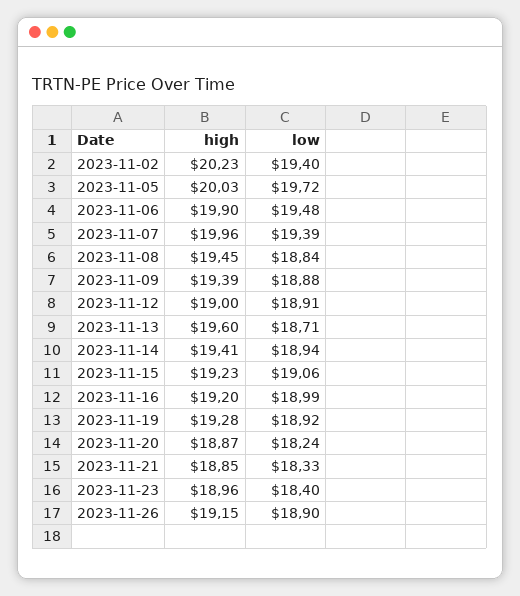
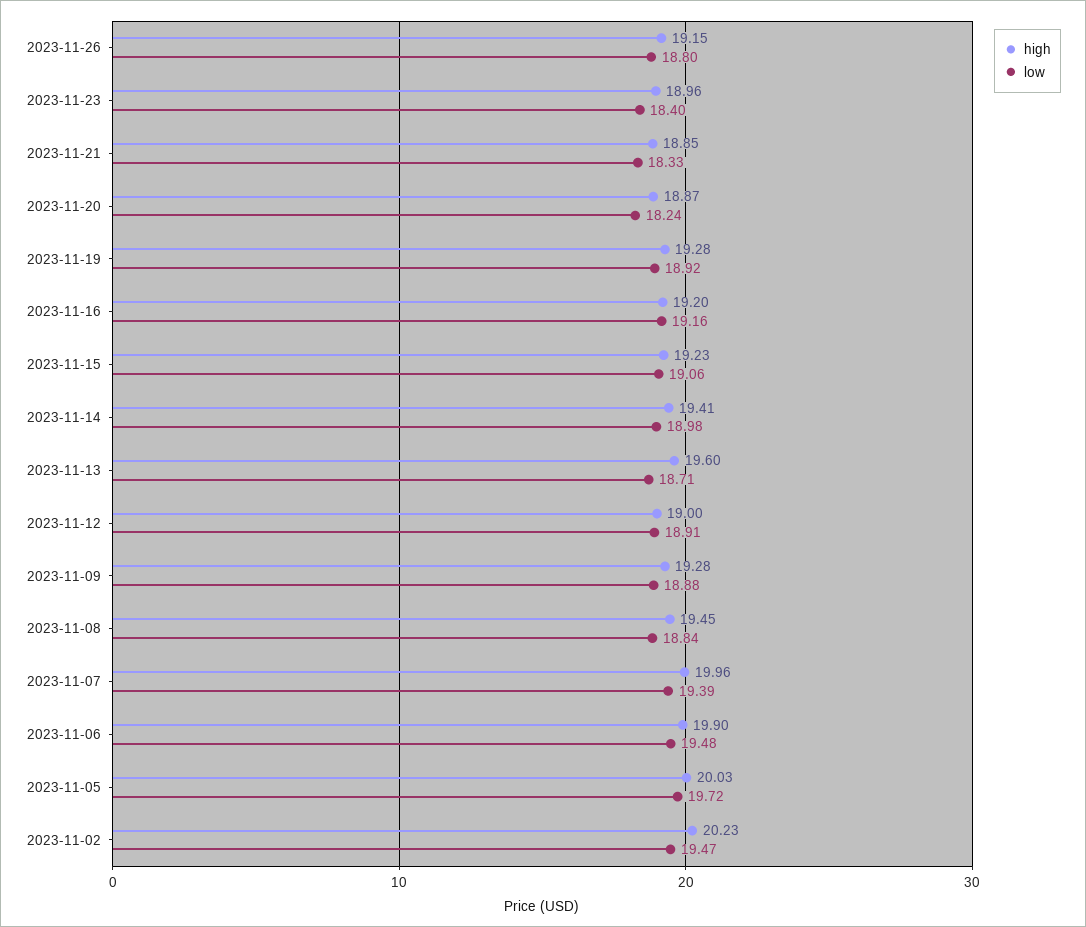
  {
    "high": {
      "2023-11-02": 20.23,
      "2023-11-05": 20.03,
      "2023-11-06": 19.9,
      "2023-11-07": 19.96,
      "2023-11-08": 19.45,
-     "2023-11-09": 19.39,
+     "2023-11-09": 19.28,
      "2023-11-12": 19,
      "2023-11-13": 19.6,
      "2023-11-14": 19.41,
      "2023-11-15": 19.23,
      "2023-11-16": 19.2,
      "2023-11-19": 19.28,
      "2023-11-20": 18.87,
      "2023-11-21": 18.85,
      "2023-11-23": 18.96,
      "2023-11-26": 19.15
    },
    "low": {
-     "2023-11-02": 19.4,
+     "2023-11-02": 19.47,
      "2023-11-05": 19.72,
      "2023-11-06": 19.48,
      "2023-11-07": 19.39,
      "2023-11-08": 18.84,
      "2023-11-09": 18.88,
      "2023-11-12": 18.91,
      "2023-11-13": 18.71,
-     "2023-11-14": 18.94,
+     "2023-11-14": 18.98,
      "2023-11-15": 19.06,
-     "2023-11-16": 18.99,
+     "2023-11-16": 19.16,
      "2023-11-19": 18.92,
      "2023-11-20": 18.24,
      "2023-11-21": 18.33,
      "2023-11-23": 18.4,
-     "2023-11-26": 18.9
+     "2023-11-26": 18.8
    }
  }

